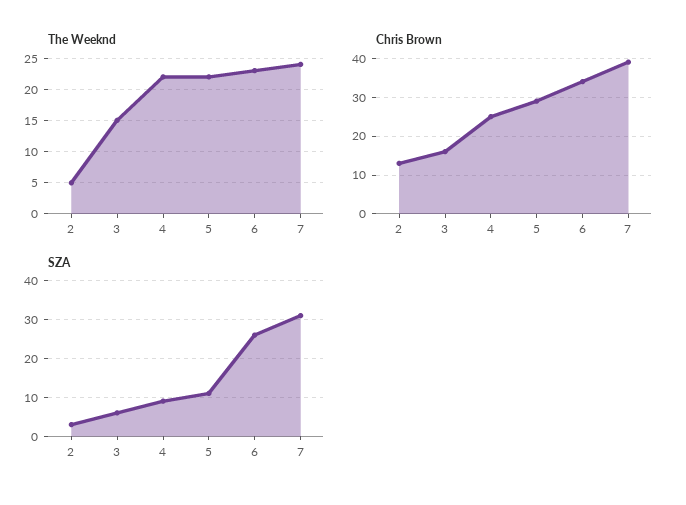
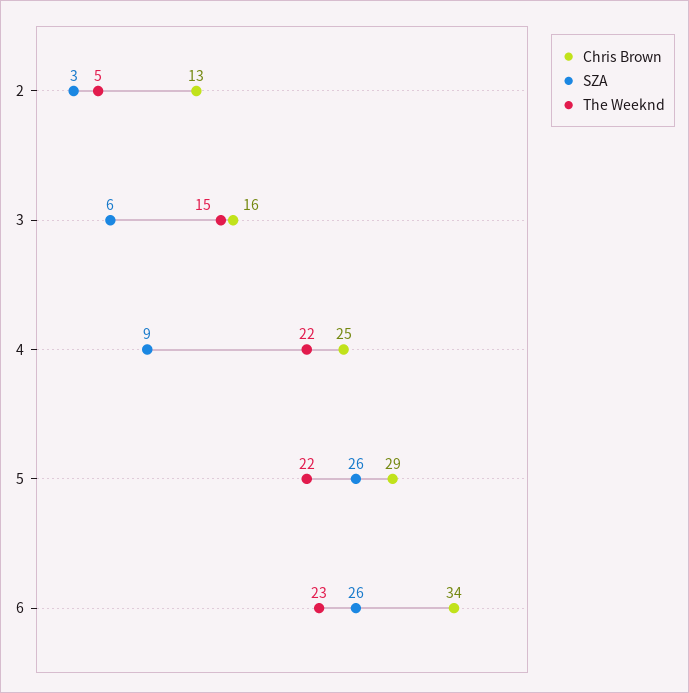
  {
    "The Weeknd": {
      "2": 5,
      "3": 15,
      "4": 22,
      "5": 22,
-     "6": 23,
+     "6": 23
-     "7": 24
    },
    "Chris Brown": {
      "2": 13,
      "3": 16,
      "4": 25,
      "5": 29,
-     "6": 34,
+     "6": 34
-     "7": 40
    },
    "SZA": {
      "2": 3,
      "3": 6,
      "4": 9,
-     "5": 10,
+     "5": 26,
-     "6": 26,
+     "6": 26
-     "7": 30
    }
  }

